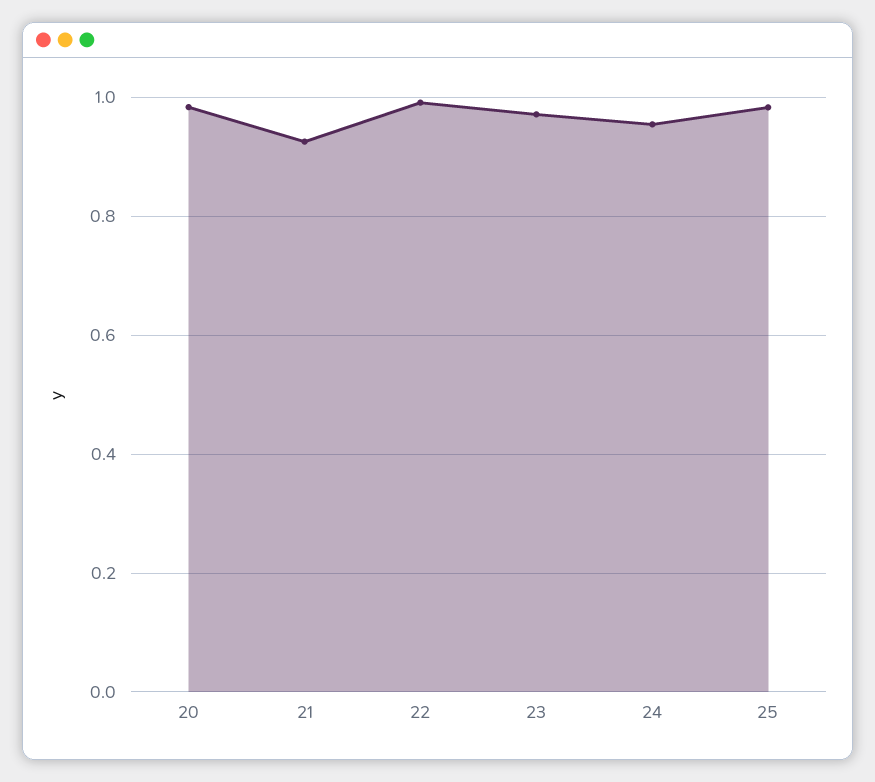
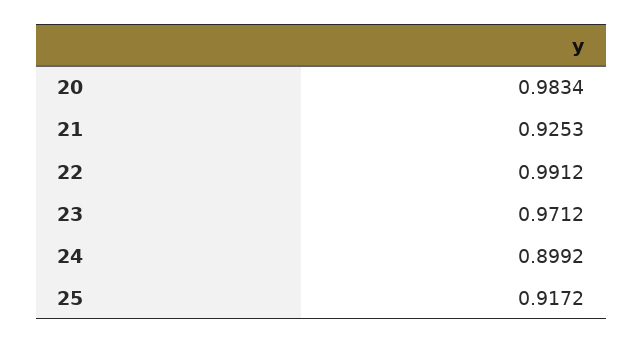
  {
    "20": 0.9834,
    "21": 0.9253,
    "22": 0.9912,
    "23": 0.9712,
-   "24": 0.96,
+   "24": 0.8992,
-   "25": 0.98
+   "25": 0.9172
  }

